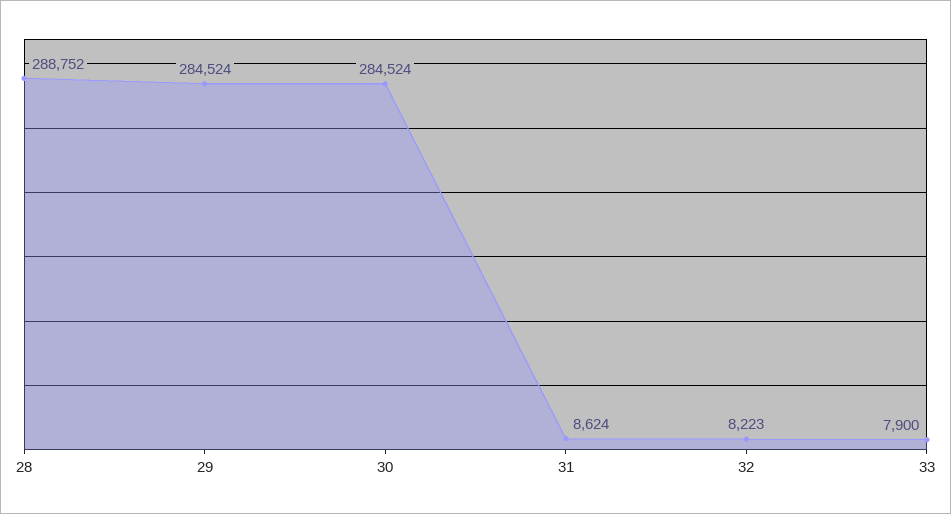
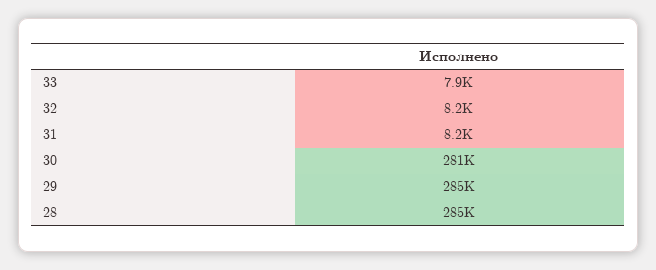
  {
-   "28": 288752,
+   "28": 285000,
    "29": 284524,
-   "30": 284524,
+   "30": 281000,
-   "31": 8624,
+   "31": 8200,
    "32": 8223,
    "33": 7900
  }

